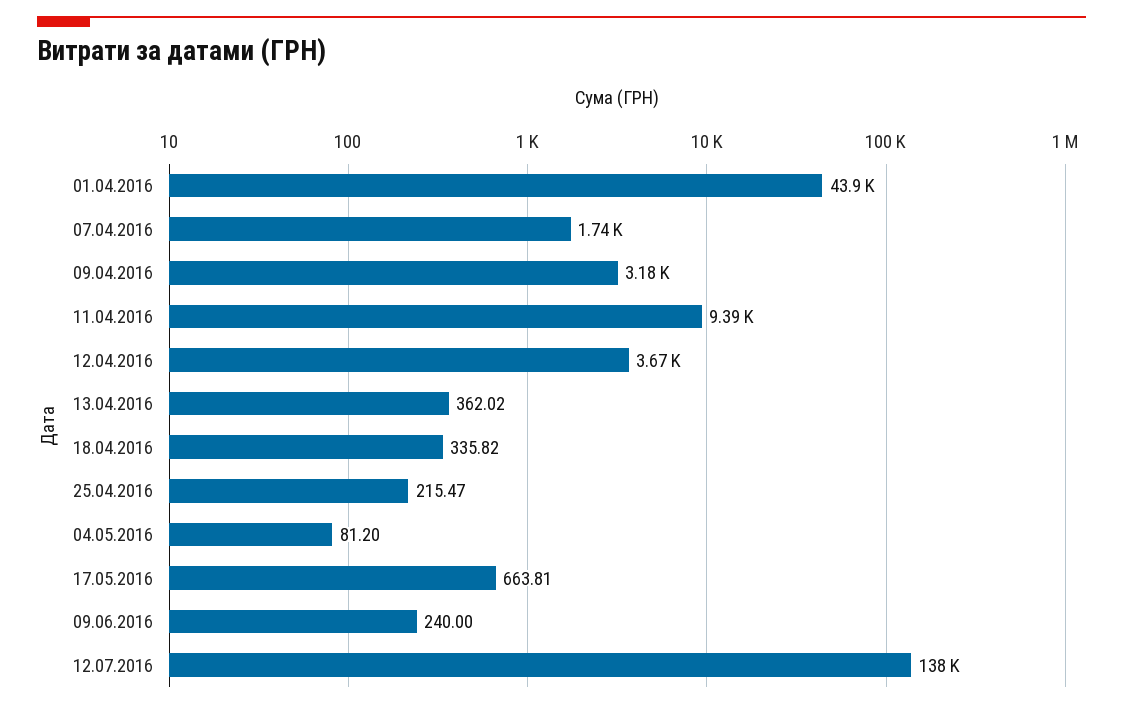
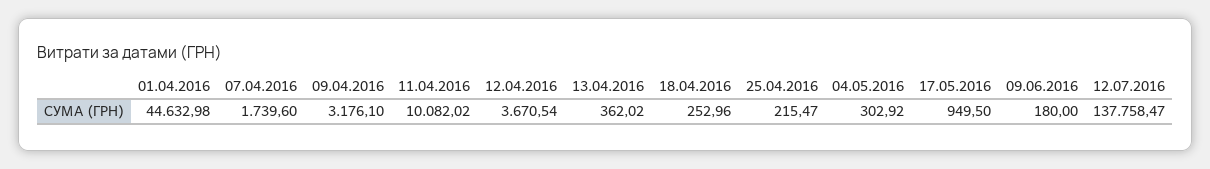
  {
-   "01.04.2016": 43900,
+   "01.04.2016": 44632.98,
    "07.04.2016": 1739.6,
    "09.04.2016": 3176.1,
-   "11.04.2016": 9390,
+   "11.04.2016": 10082.02,
    "12.04.2016": 3670.54,
    "13.04.2016": 362.02,
-   "18.04.2016": 335.82,
+   "18.04.2016": 252.96,
    "25.04.2016": 215.47,
-   "04.05.2016": 81.2,
+   "04.05.2016": 302.92,
-   "17.05.2016": 663.81,
+   "17.05.2016": 949.5,
-   "09.06.2016": 240,
+   "09.06.2016": 180,
    "12.07.2016": 137758.47
  }

